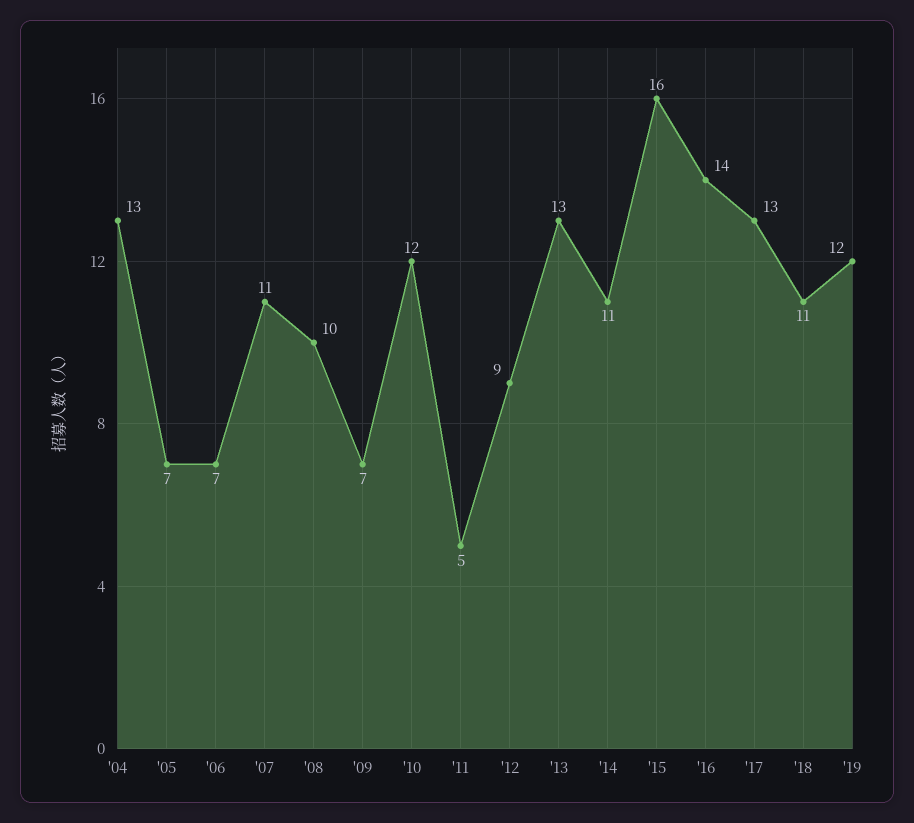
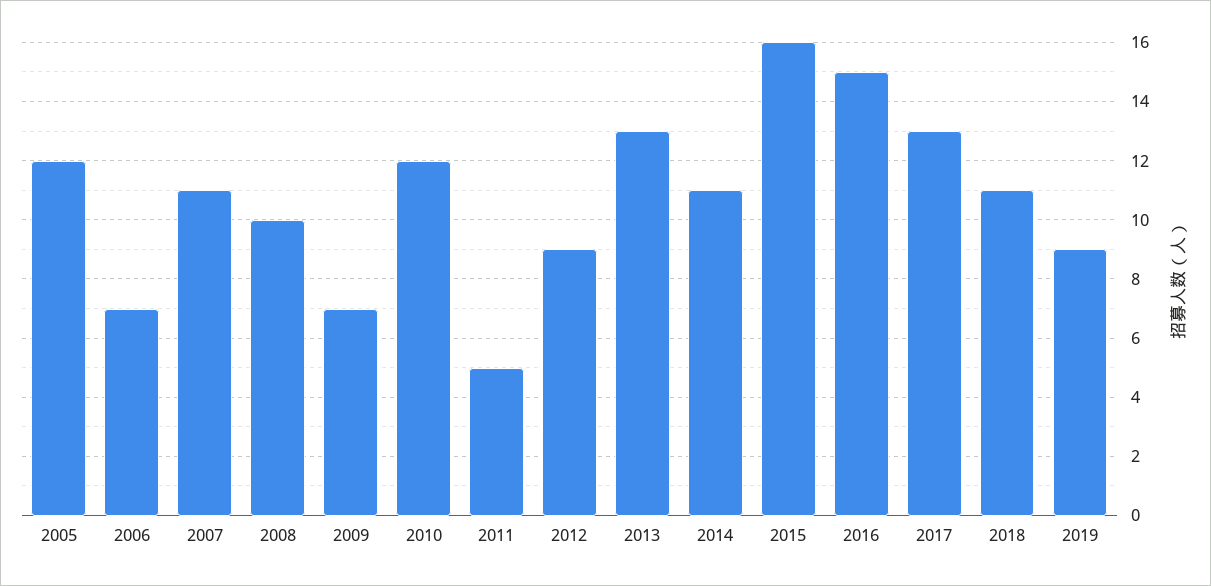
  {
-   "'04": 13,
-   "'05": 7,
+   "'05": 12,
    "'06": 7,
    "'07": 11,
    "'08": 10,
    "'09": 7,
    "'10": 12,
    "'11": 5,
    "'12": 9,
    "'13": 13,
    "'14": 11,
    "'15": 16,
-   "'16": 14,
+   "'16": 15,
    "'17": 13,
    "'18": 11,
-   "'19": 12
+   "'19": 9
  }

